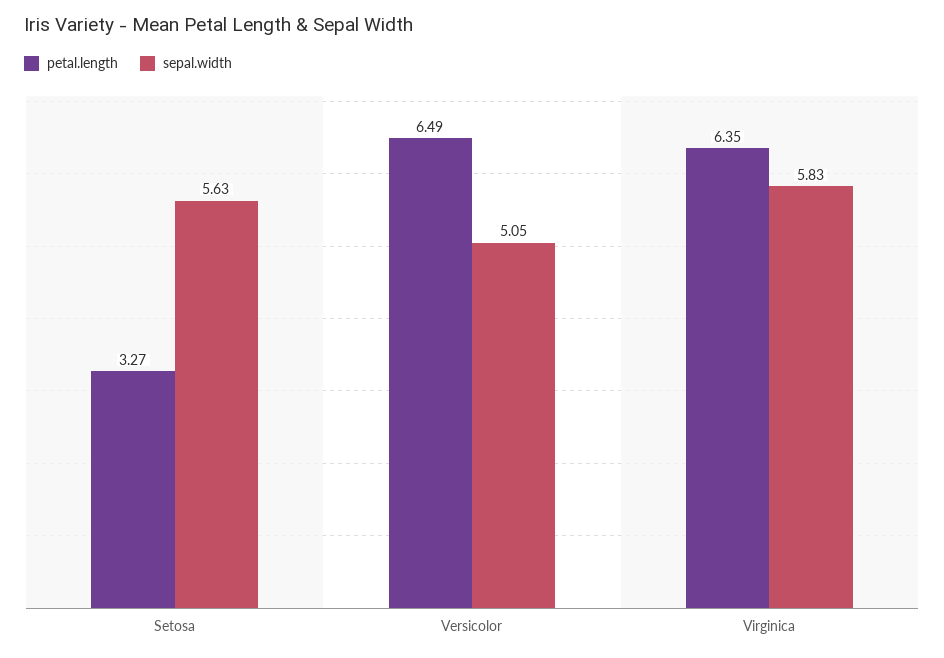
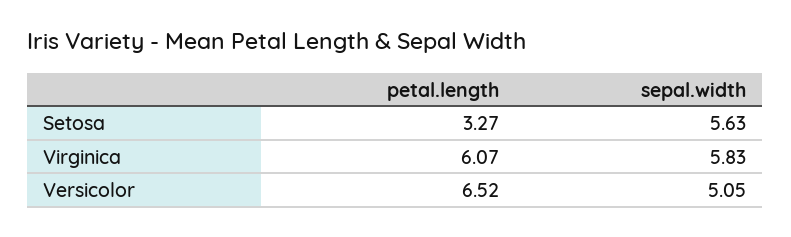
  {
    "petal.length": {
      "Setosa": 3.27,
-     "Versicolor": 6.49,
+     "Versicolor": 6.52,
-     "Virginica": 6.35
+     "Virginica": 6.07
    },
    "sepal.width": {
      "Setosa": 5.63,
      "Versicolor": 5.05,
      "Virginica": 5.83
    }
  }

